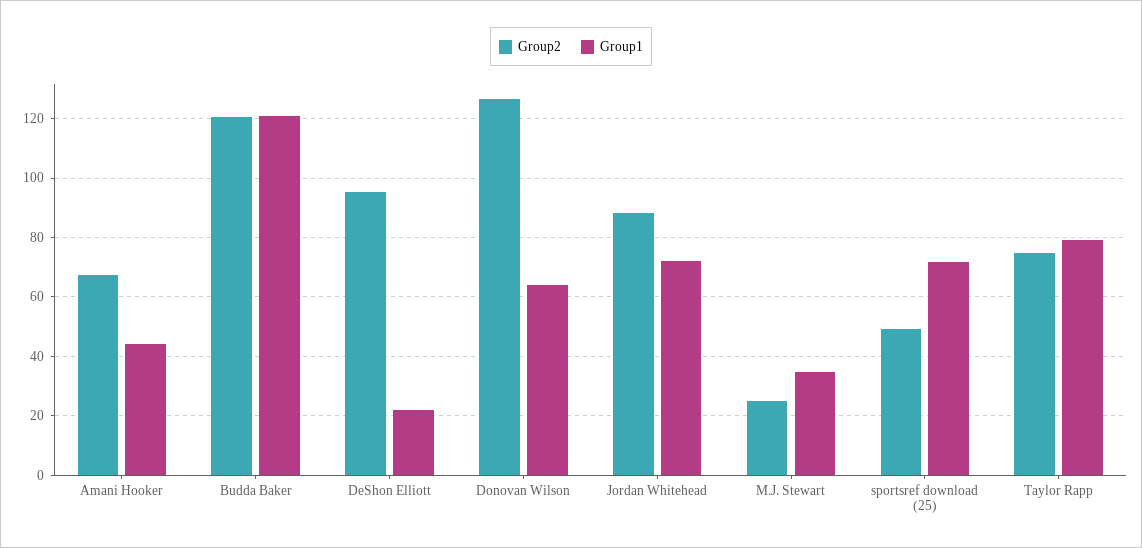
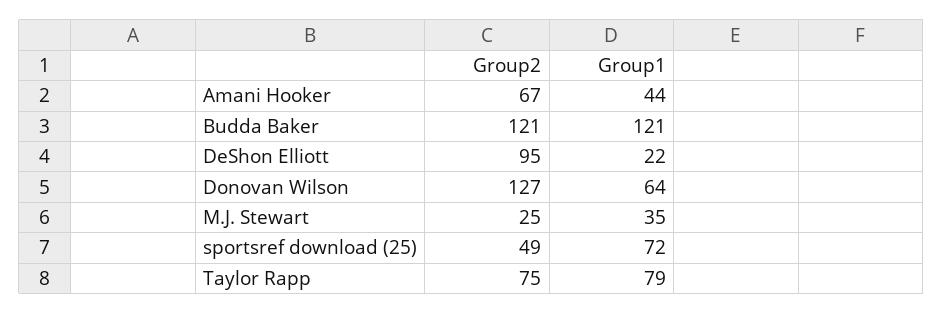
  {
    "Group2": {
      "Amani Hooker": 67,
      "Budda Baker": 121,
      "DeShon Elliott": 95,
      "Donovan Wilson": 127,
-     "Jordan Whitehead": 87.5,
      "M.J. Stewart": 25,
      "sportsref download (25)": 49,
      "Taylor Rapp": 75
    },
    "Group1": {
      "Amani Hooker": 44,
      "Budda Baker": 121,
      "DeShon Elliott": 22,
      "Donovan Wilson": 64,
-     "Jordan Whitehead": 72.5,
      "M.J. Stewart": 35,
      "sportsref download (25)": 72,
      "Taylor Rapp": 79
    }
  }

